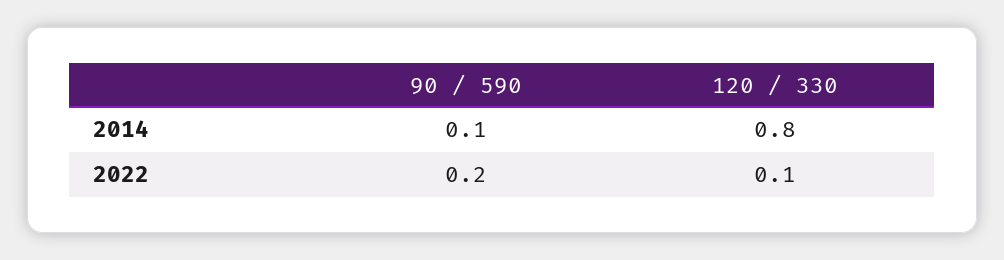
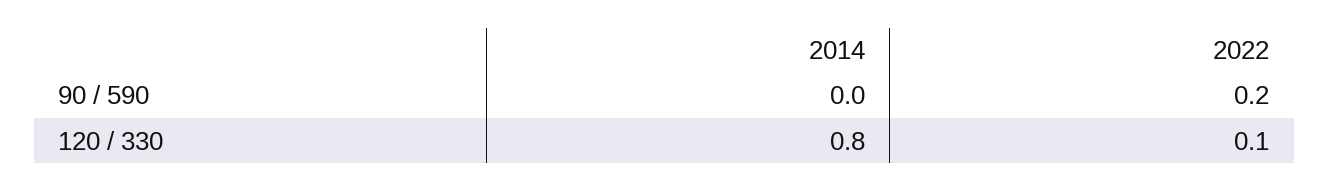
  {
    "90 / 590": {
-     "2014": 0.1,
+     "2014": 0,
      "2022": 0.2
    },
    "120 / 330": {
      "2014": 0.8,
      "2022": 0.1
    }
  }

